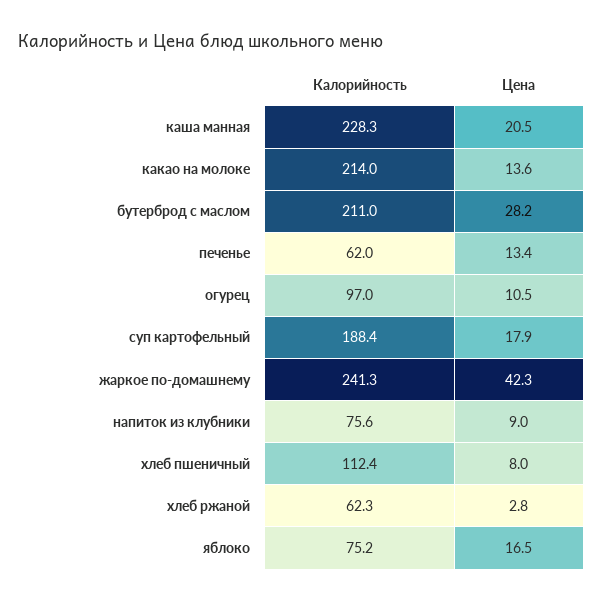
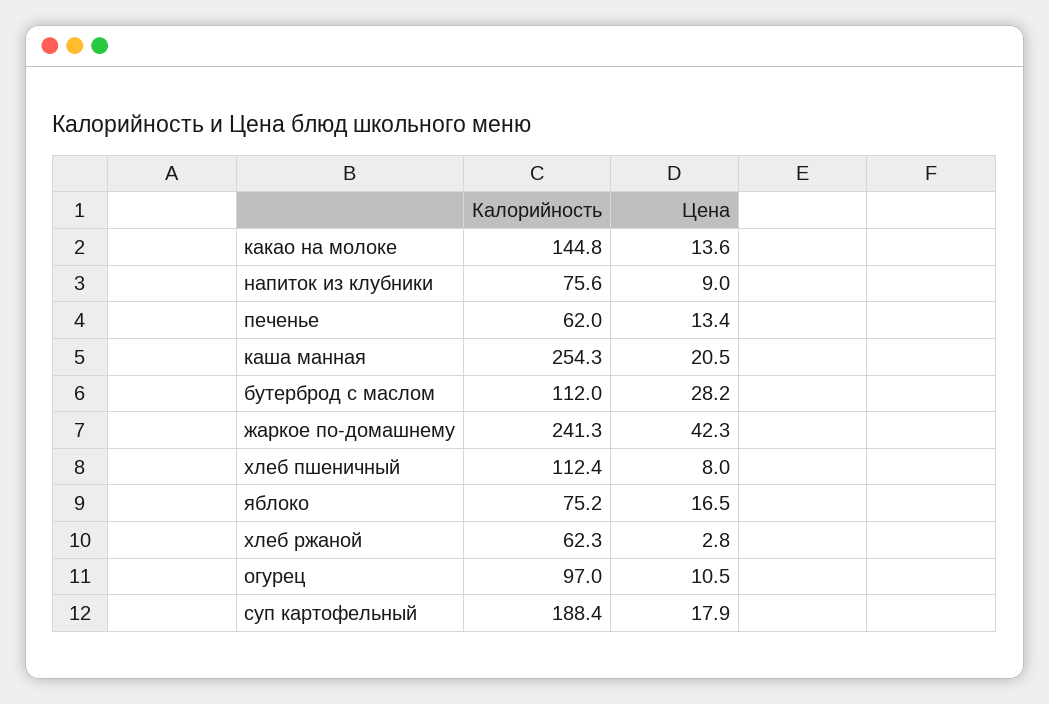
  {
    "Калорийность": {
-     "каша манная": 228.3,
+     "каша манная": 254.3,
-     "какао на молоке": 214,
+     "какао на молоке": 144.8,
-     "бутерброд с маслом": 211,
+     "бутерброд с маслом": 112,
      "печенье": 62,
      "огурец": 97,
      "суп картофельный": 188.4,
      "жаркое по-домашнему": 241.3,
      "напиток из клубники": 75.6,
      "хлеб пшеничный": 112.4,
      "хлеб ржаной": 62.3,
      "яблоко": 75.2
    },
    "Цена": {
      "каша манная": 20.5,
      "какао на молоке": 13.6,
      "бутерброд с маслом": 28.2,
      "печенье": 13.4,
      "огурец": 10.5,
      "суп картофельный": 17.9,
      "жаркое по-домашнему": 42.3,
      "напиток из клубники": 9,
      "хлеб пшеничный": 8,
      "хлеб ржаной": 2.8,
      "яблоко": 16.5
    }
  }

